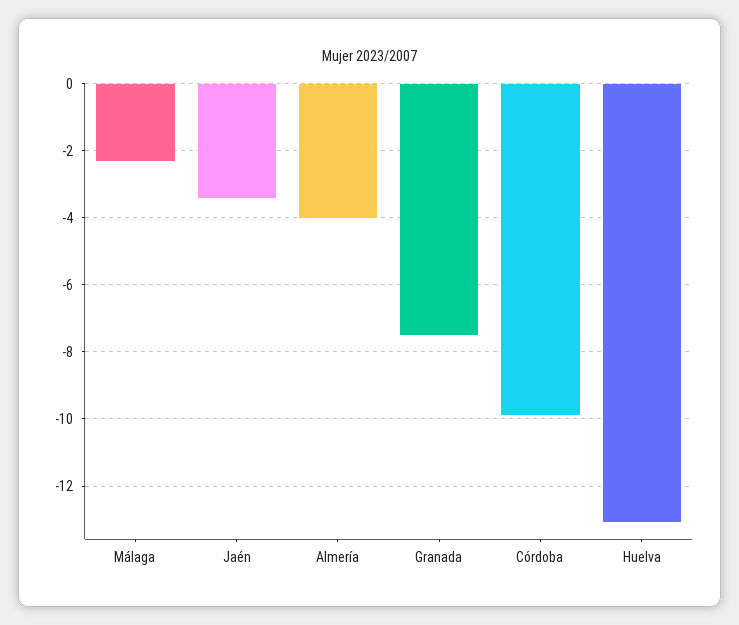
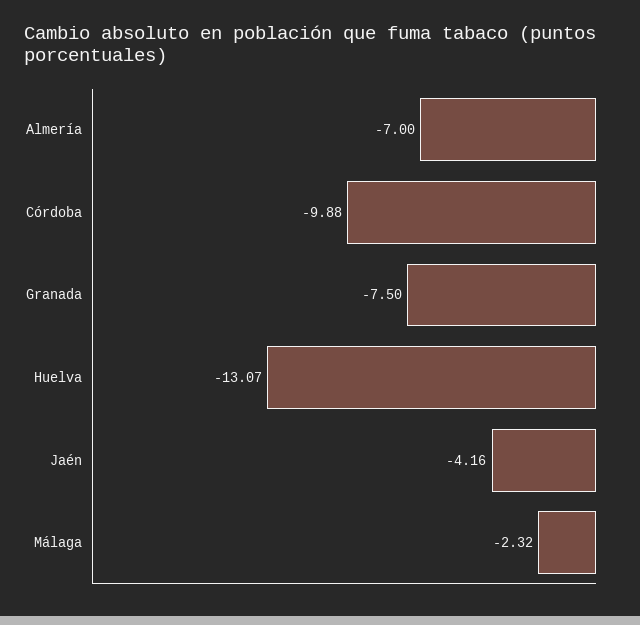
  {
    "Málaga": -2.32,
-   "Jaén": -3.4,
+   "Jaén": -4.16,
-   "Almería": -4,
+   "Almería": -7,
    "Granada": -7.5,
    "Córdoba": -9.88,
    "Huelva": -13.07
  }

